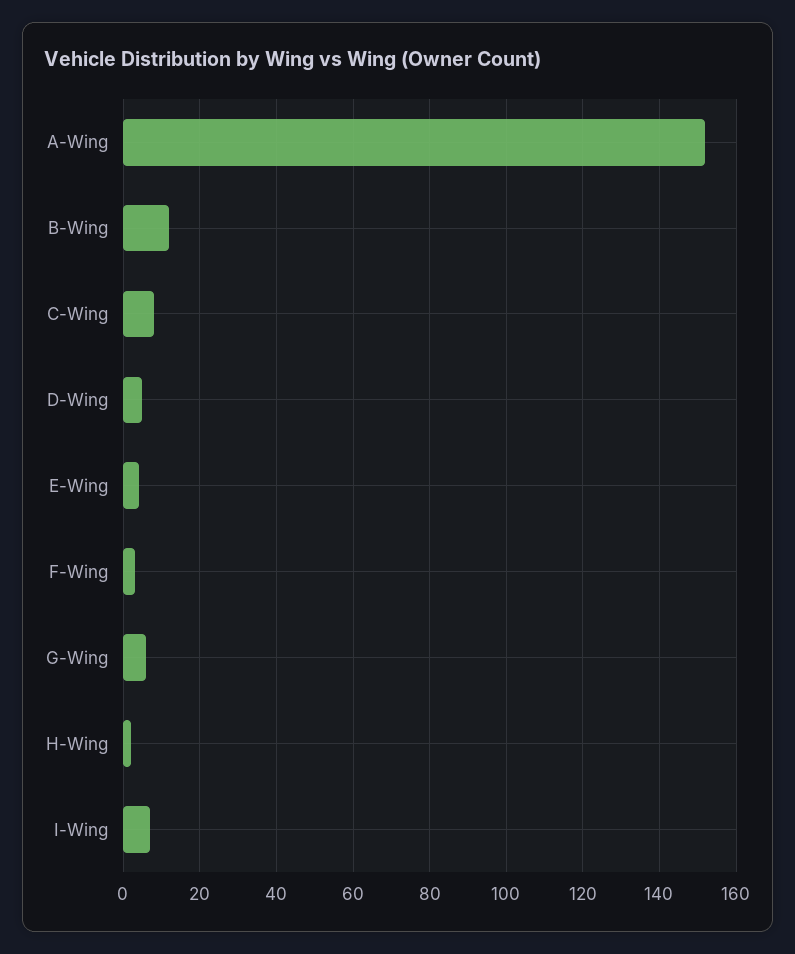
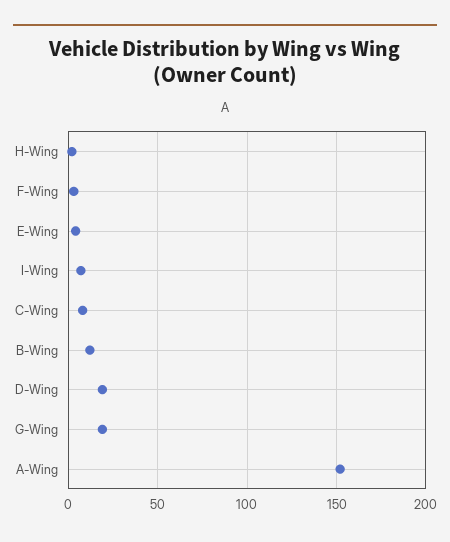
  {
    "A-Wing": 150,
    "B-Wing": 10,
    "C-Wing": 10,
-   "D-Wing": 5,
+   "D-Wing": 20,
    "E-Wing": 5,
    "F-Wing": 5,
-   "G-Wing": 5,
+   "G-Wing": 20,
    "H-Wing": 0,
    "I-Wing": 5
  }

